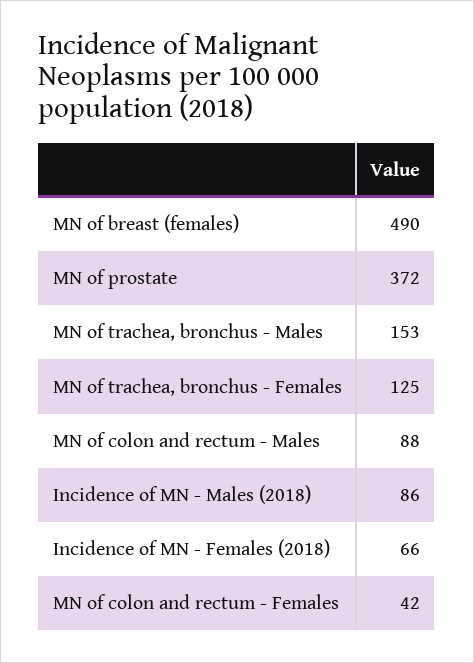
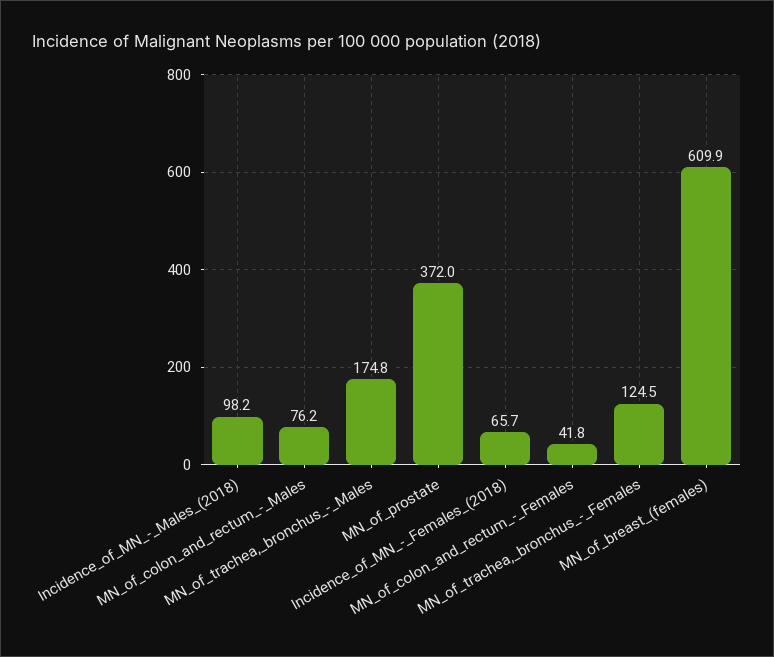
  {
-   "MN of breast (females)": 490,
+   "MN of breast (females)": 609.9,
    "MN of prostate": 372,
-   "MN of trachea, bronchus - Males": 153,
+   "MN of trachea, bronchus - Males": 174.8,
    "MN of trachea, bronchus - Females": 124.5,
-   "MN of colon and rectum - Males": 88,
+   "MN of colon and rectum - Males": 76.2,
-   "Incidence of MN - Males (2018)": 86,
+   "Incidence of MN - Males (2018)": 98.2,
    "Incidence of MN - Females (2018)": 65.7,
    "MN of colon and rectum - Females": 41.8
  }

